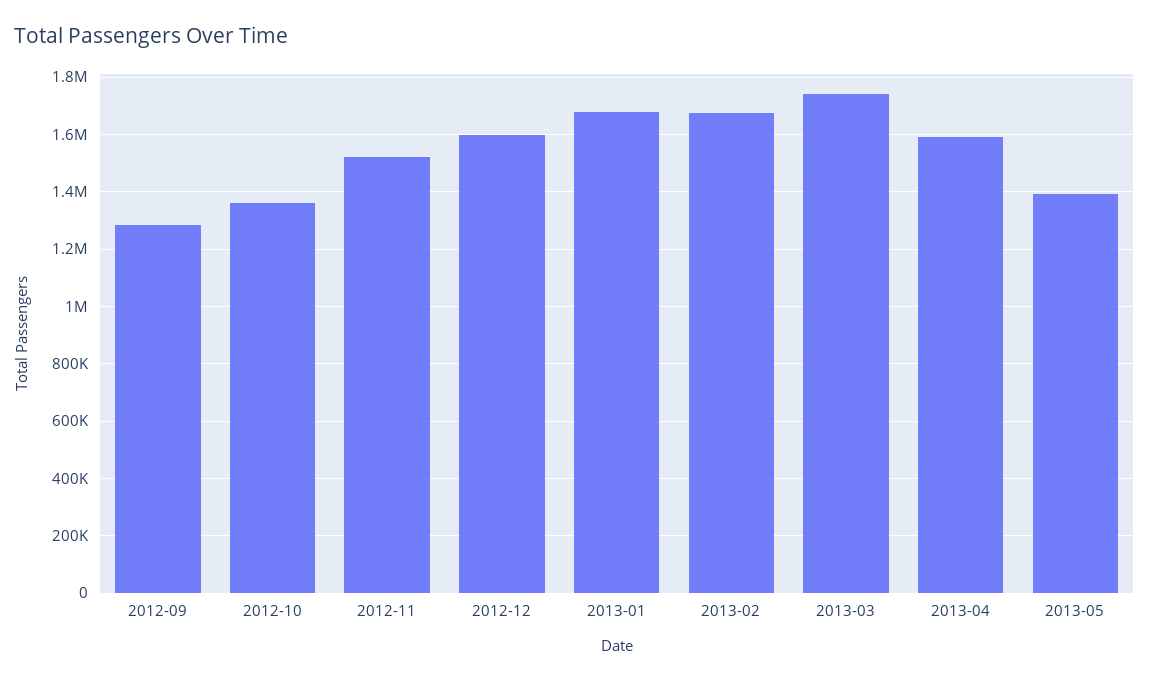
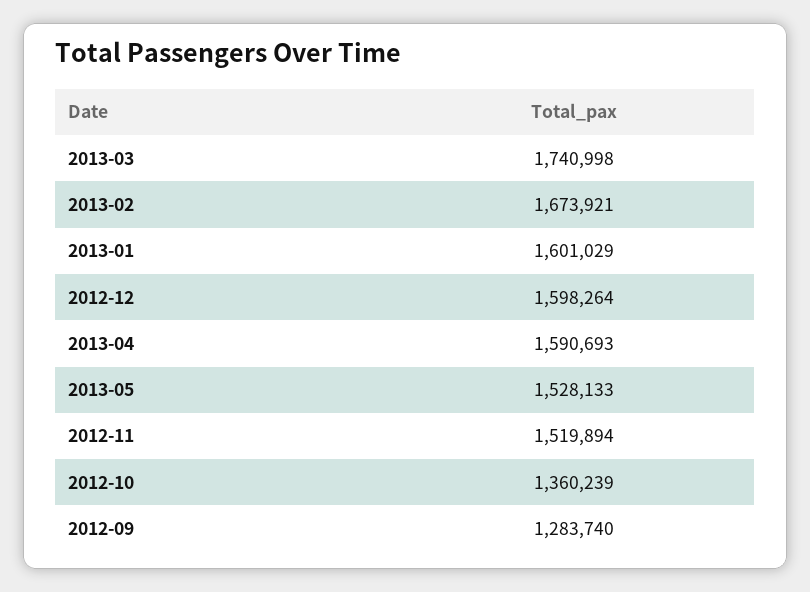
  {
    "2012-09": 1283740,
    "2012-10": 1360239,
    "2012-11": 1519894,
    "2012-12": 1598264,
-   "2013-01": 1675000,
+   "2013-01": 1601029,
    "2013-02": 1673921,
    "2013-03": 1740998,
    "2013-04": 1590693,
-   "2013-05": 1400000
+   "2013-05": 1528133
  }

